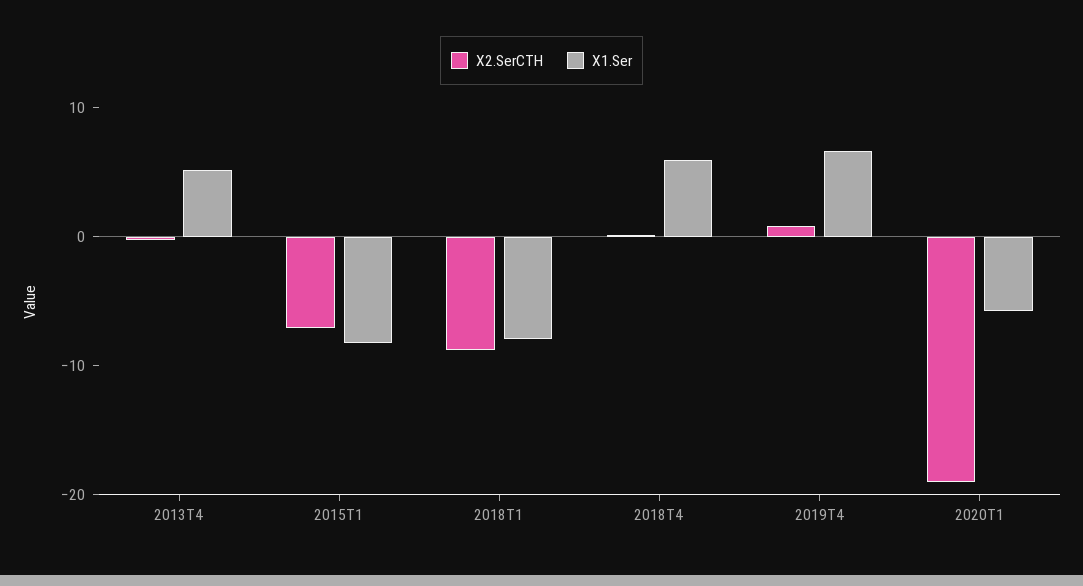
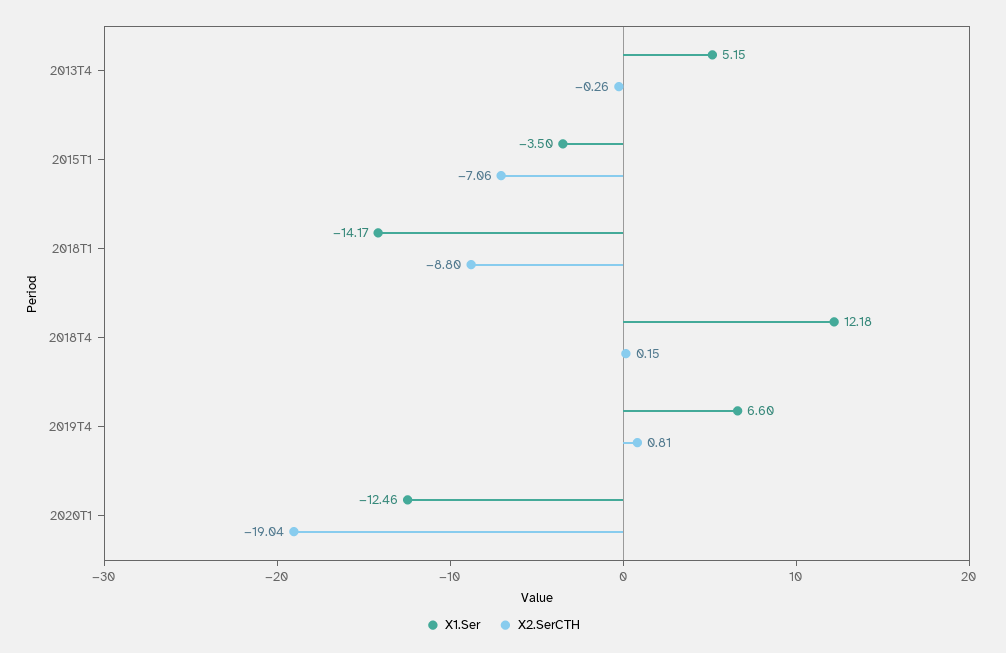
  {
    "X2.SerCTH": {
      "2013T4": -0.26,
      "2015T1": -7.06,
      "2018T1": -8.8,
      "2018T4": 0.15,
      "2019T4": 0.81,
      "2020T1": -19.04
    },
    "X1.Ser": {
      "2013T4": 5.15,
-     "2015T1": -8,
+     "2015T1": -3.5,
-     "2018T1": -8,
+     "2018T1": -14.17,
-     "2018T4": 6,
+     "2018T4": 12.18,
      "2019T4": 6.6,
-     "2020T1": -6
+     "2020T1": -12.46
    }
  }

